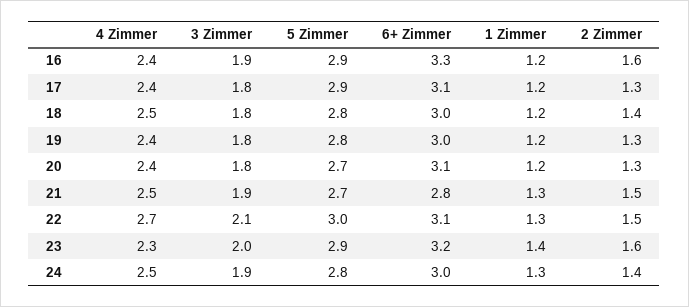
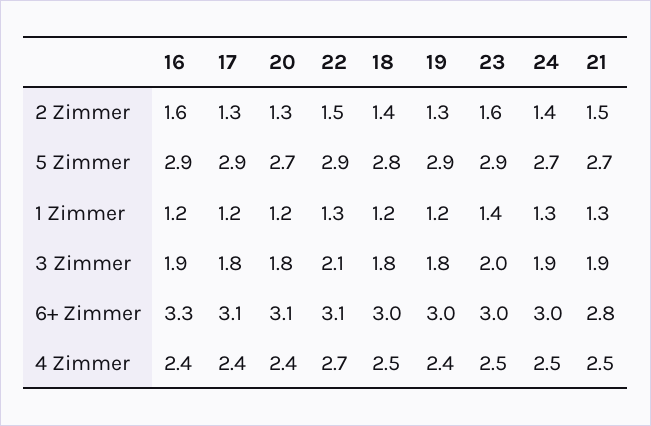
  {
    "4 Zimmer": {
      "16": 2.4,
      "17": 2.4,
      "18": 2.5,
      "19": 2.4,
      "20": 2.4,
      "21": 2.5,
      "22": 2.7,
-     "23": 2.3,
+     "23": 2.5,
      "24": 2.5
    },
    "3 Zimmer": {
      "16": 1.9,
      "17": 1.8,
      "18": 1.8,
      "19": 1.8,
      "20": 1.8,
      "21": 1.9,
      "22": 2.1,
      "23": 2,
      "24": 1.9
    },
    "5 Zimmer": {
      "16": 2.9,
      "17": 2.9,
      "18": 2.8,
-     "19": 2.8,
+     "19": 2.9,
      "20": 2.7,
      "21": 2.7,
-     "22": 3,
+     "22": 2.9,
      "23": 2.9,
-     "24": 2.8
+     "24": 2.7
    },
    "6+ Zimmer": {
      "16": 3.3,
      "17": 3.1,
      "18": 3,
      "19": 3,
      "20": 3.1,
      "21": 2.8,
      "22": 3.1,
-     "23": 3.2,
+     "23": 3,
      "24": 3
    },
    "1 Zimmer": {
      "16": 1.2,
      "17": 1.2,
      "18": 1.2,
      "19": 1.2,
      "20": 1.2,
      "21": 1.3,
      "22": 1.3,
      "23": 1.4,
      "24": 1.3
    },
    "2 Zimmer": {
      "16": 1.6,
      "17": 1.3,
      "18": 1.4,
      "19": 1.3,
      "20": 1.3,
      "21": 1.5,
      "22": 1.5,
      "23": 1.6,
      "24": 1.4
    }
  }

